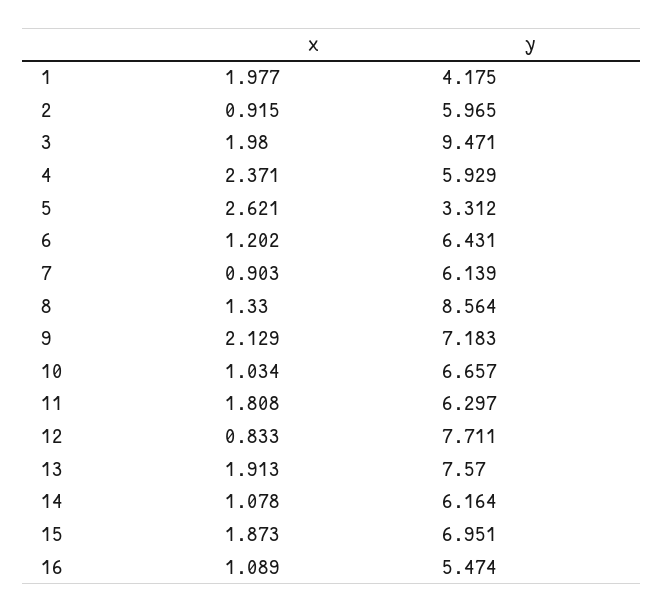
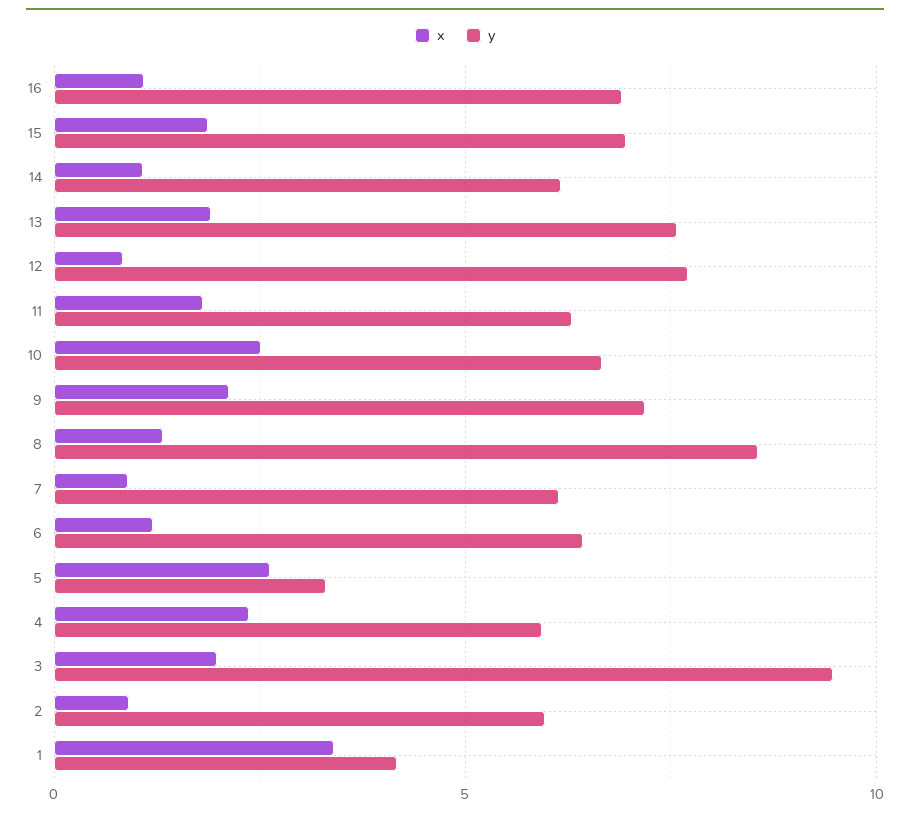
  {
    "x": {
-     "1": 1.977,
+     "1": 3.5,
      "2": 0.915,
      "3": 1.98,
      "4": 2.371,
      "5": 2.621,
      "6": 1.202,
      "7": 0.903,
      "8": 1.33,
      "9": 2.129,
-     "10": 1.034,
+     "10": 2.5,
      "11": 1.808,
      "12": 0.833,
      "13": 1.913,
      "14": 1.078,
      "15": 1.873,
      "16": 1.089
    },
    "y": {
      "1": 4.175,
      "2": 5.965,
      "3": 9.471,
      "4": 5.929,
      "5": 3.312,
      "6": 6.431,
      "7": 6.139,
      "8": 8.564,
      "9": 7.183,
      "10": 6.657,
      "11": 6.297,
      "12": 7.711,
      "13": 7.57,
      "14": 6.164,
      "15": 6.951,
-     "16": 5.474
+     "16": 7
    }
  }

